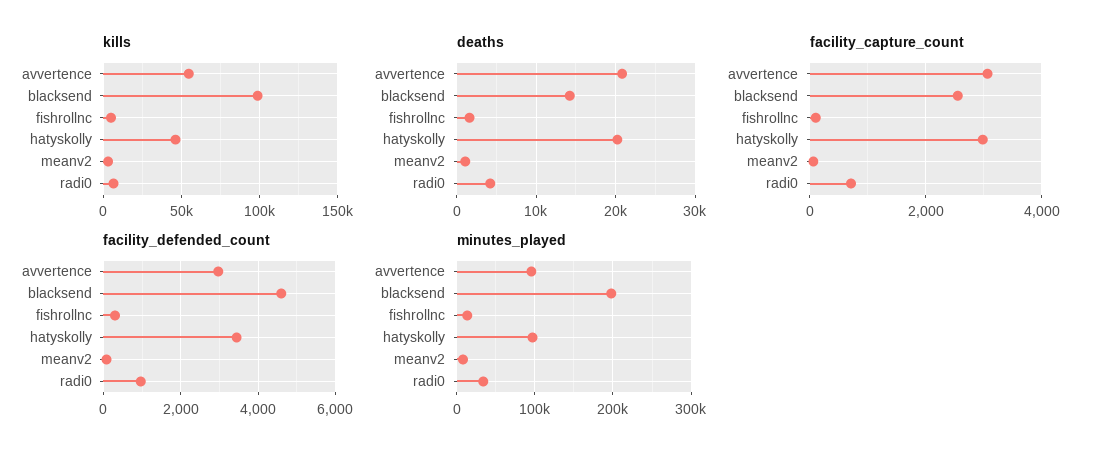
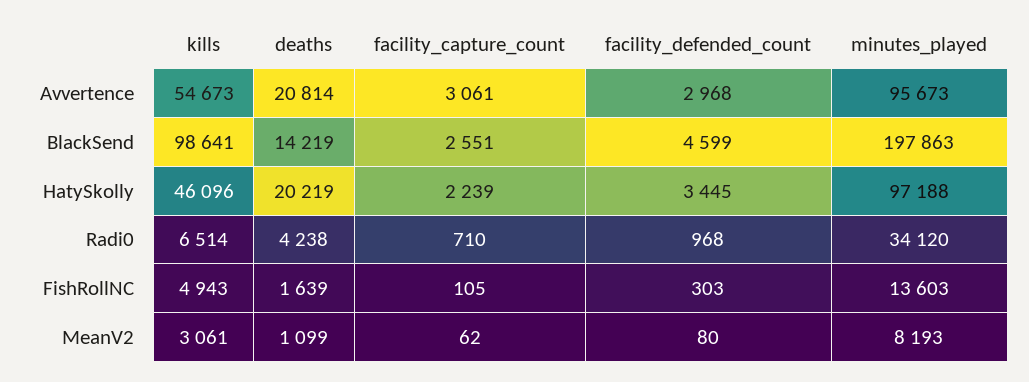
  {
    "kills": {
      "avvertence": 54673,
      "blacksend": 98641,
      "fishrollnc": 4943,
      "hatyskolly": 46096,
      "meanv2": 3061,
      "radi0": 6514
    },
    "deaths": {
      "avvertence": 20814,
      "blacksend": 14219,
      "fishrollnc": 1639,
      "hatyskolly": 20219,
      "meanv2": 1099,
      "radi0": 4238
    },
    "facility_capture_count": {
      "avvertence": 3061,
      "blacksend": 2551,
      "fishrollnc": 105,
-     "hatyskolly": 3000,
+     "hatyskolly": 2239,
      "meanv2": 62,
      "radi0": 710
    },
    "facility_defended_count": {
      "avvertence": 2968,
      "blacksend": 4599,
      "fishrollnc": 303,
      "hatyskolly": 3445,
      "meanv2": 80,
      "radi0": 968
    },
    "minutes_played": {
      "avvertence": 95673,
      "blacksend": 197863,
      "fishrollnc": 13603,
      "hatyskolly": 97188,
      "meanv2": 8193,
      "radi0": 34120
    }
  }

